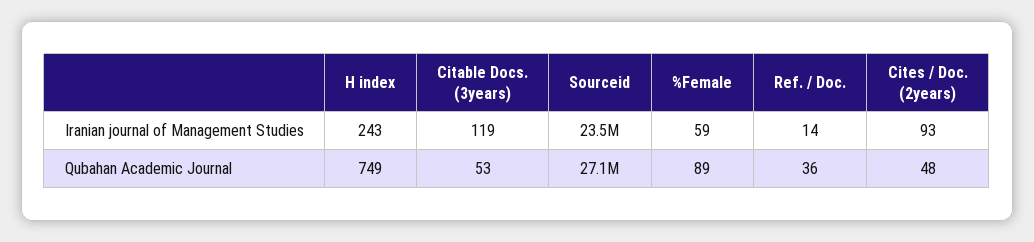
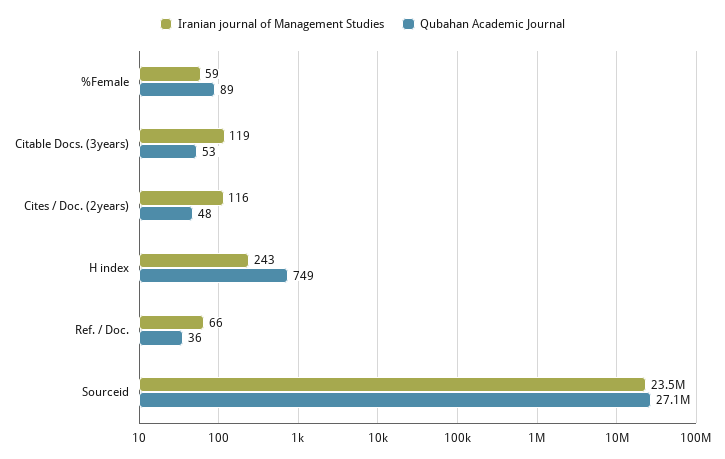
  {
    "Iranian journal of Management Studies": {
      "H index": 243,
      "Citable Docs. (3years)": 119,
      "Sourceid": 23500000,
      "%Female": 59,
-     "Ref. / Doc.": 14,
+     "Ref. / Doc.": 66,
-     "Cites / Doc. (2years)": 93
+     "Cites / Doc. (2years)": 116
    },
    "Qubahan Academic Journal": {
      "H index": 749,
      "Citable Docs. (3years)": 53,
      "Sourceid": 27100000,
      "%Female": 89,
      "Ref. / Doc.": 36,
      "Cites / Doc. (2years)": 48
    }
  }

